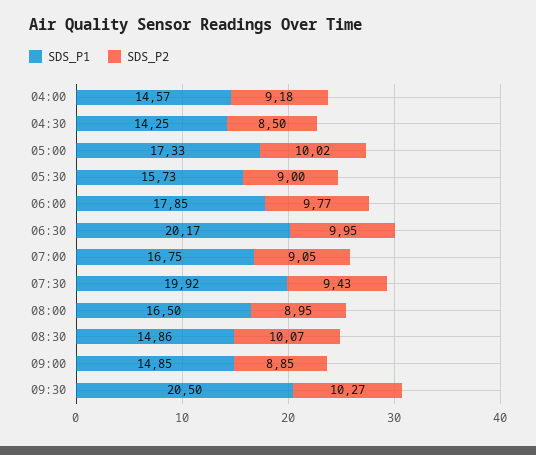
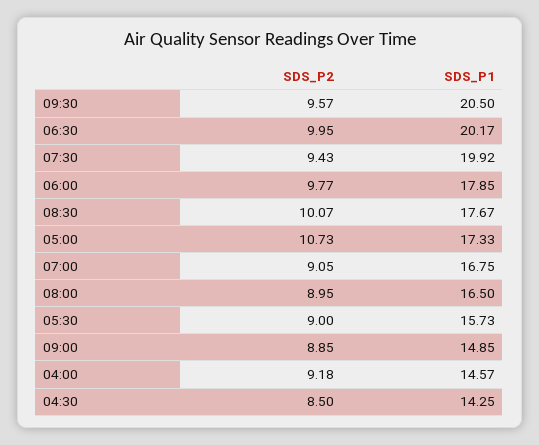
  {
    "SDS_P1": {
      "04:00": 14.57,
      "04:30": 14.25,
      "05:00": 17.33,
      "05:30": 15.73,
      "06:00": 17.85,
      "06:30": 20.17,
      "07:00": 16.75,
      "07:30": 19.92,
      "08:00": 16.5,
-     "08:30": 14.86,
+     "08:30": 17.67,
      "09:00": 14.85,
      "09:30": 20.5
    },
    "SDS_P2": {
      "04:00": 9.18,
      "04:30": 8.5,
-     "05:00": 10.02,
+     "05:00": 10.73,
      "05:30": 9,
      "06:00": 9.77,
      "06:30": 9.95,
      "07:00": 9.05,
      "07:30": 9.43,
      "08:00": 8.95,
      "08:30": 10.07,
      "09:00": 8.85,
-     "09:30": 10.27
+     "09:30": 9.57
    }
  }

